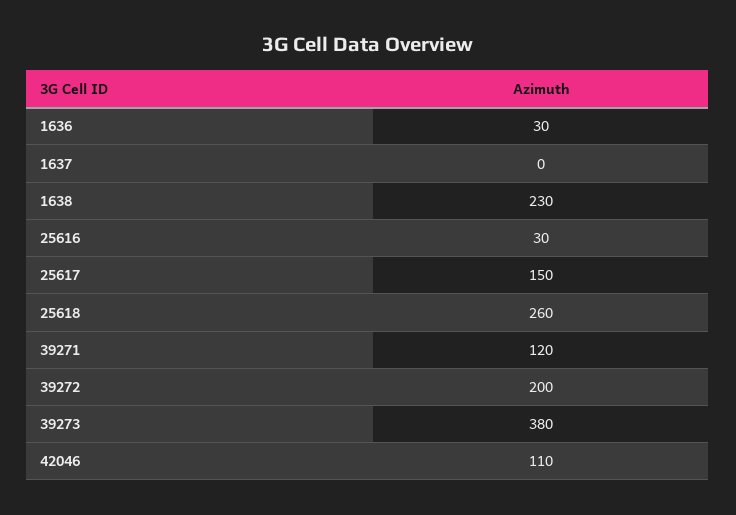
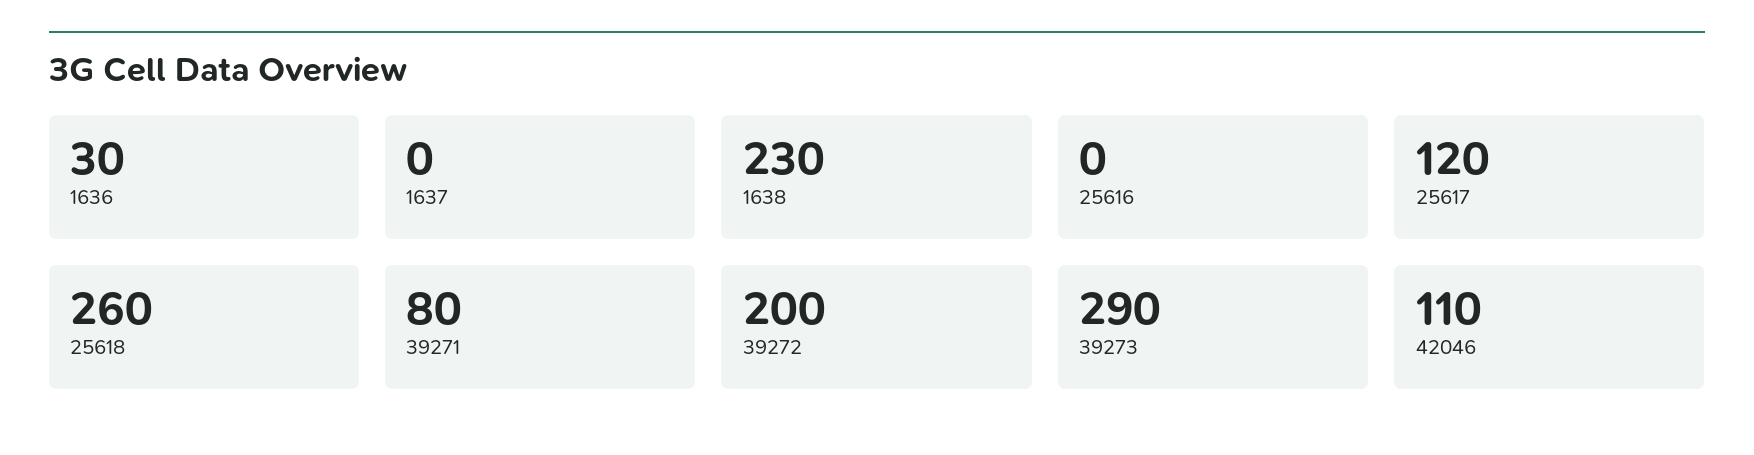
  {
    "1636": 30,
    "1637": 0,
    "1638": 230,
-   "25616": 30,
+   "25616": 0,
-   "25617": 150,
+   "25617": 120,
    "25618": 260,
-   "39271": 120,
+   "39271": 80,
    "39272": 200,
-   "39273": 380,
+   "39273": 290,
    "42046": 110
  }

